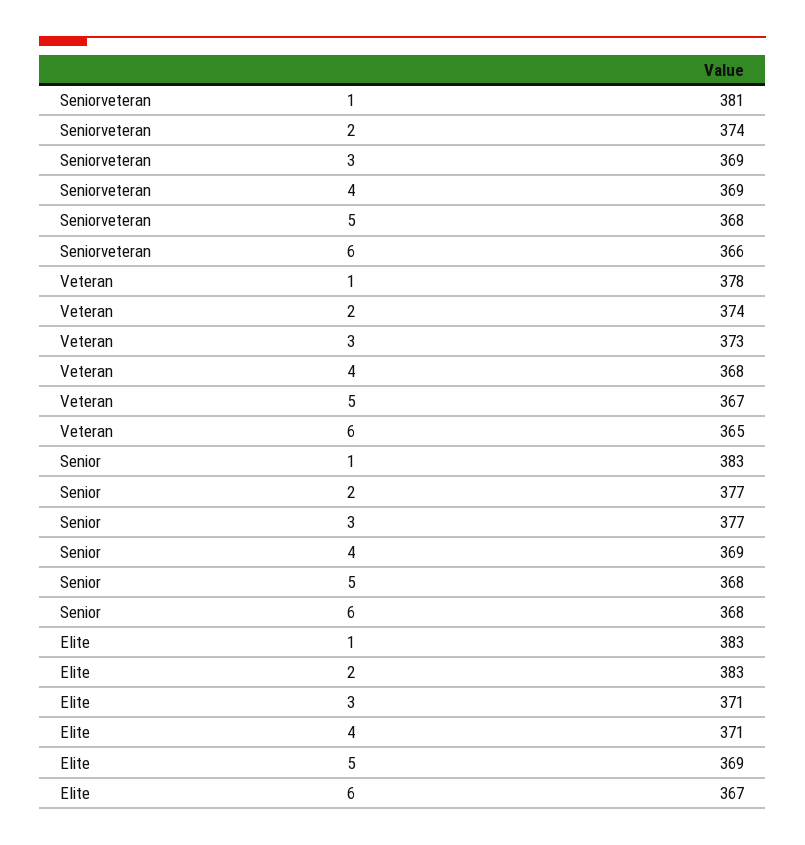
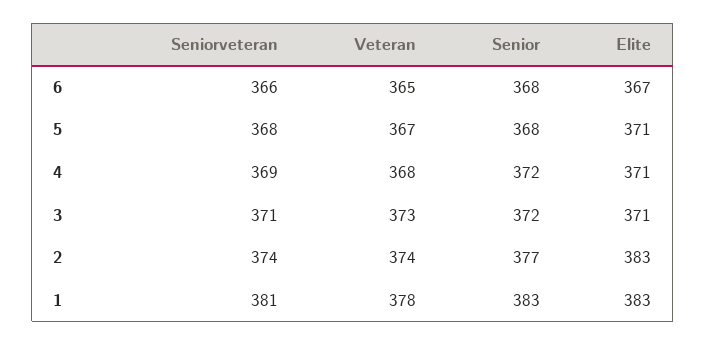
  {
    "Seniorveteran": {
      "1": 381,
      "2": 374,
-     "3": 369,
+     "3": 371,
      "4": 369,
      "5": 368,
      "6": 366
    },
    "Veteran": {
      "1": 378,
      "2": 374,
      "3": 373,
      "4": 368,
      "5": 367,
      "6": 365
    },
    "Senior": {
      "1": 383,
      "2": 377,
-     "3": 377,
+     "3": 372,
-     "4": 369,
+     "4": 372,
      "5": 368,
      "6": 368
    },
    "Elite": {
      "1": 383,
      "2": 383,
      "3": 371,
      "4": 371,
-     "5": 369,
+     "5": 371,
      "6": 367
    }
  }

